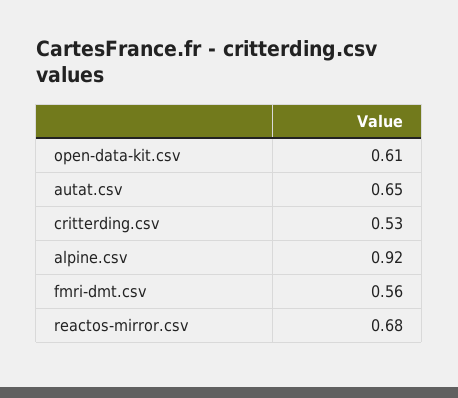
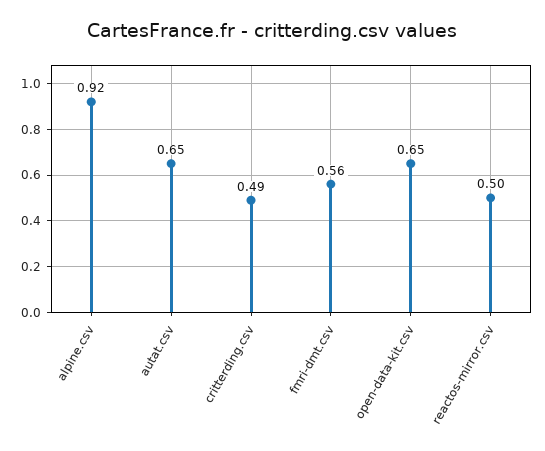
  {
-   "open-data-kit.csv": 0.61,
+   "open-data-kit.csv": 0.65,
    "autat.csv": 0.65,
-   "critterding.csv": 0.53,
+   "critterding.csv": 0.49,
    "alpine.csv": 0.92,
    "fmri-dmt.csv": 0.56,
-   "reactos-mirror.csv": 0.68
+   "reactos-mirror.csv": 0.5
  }

